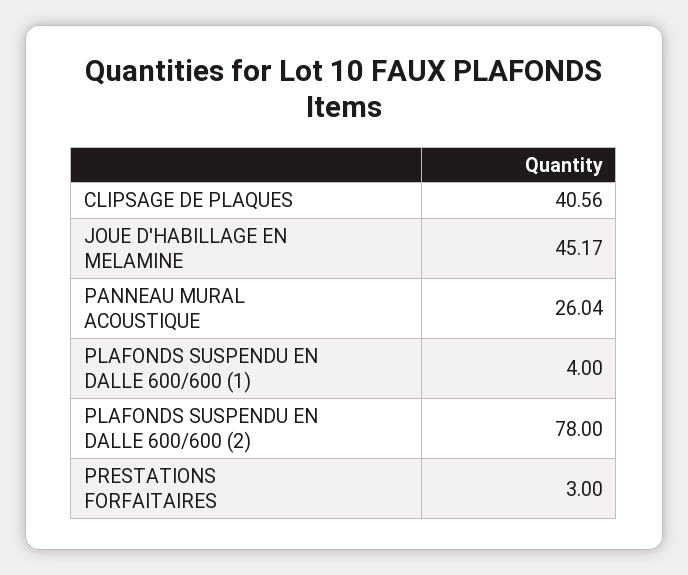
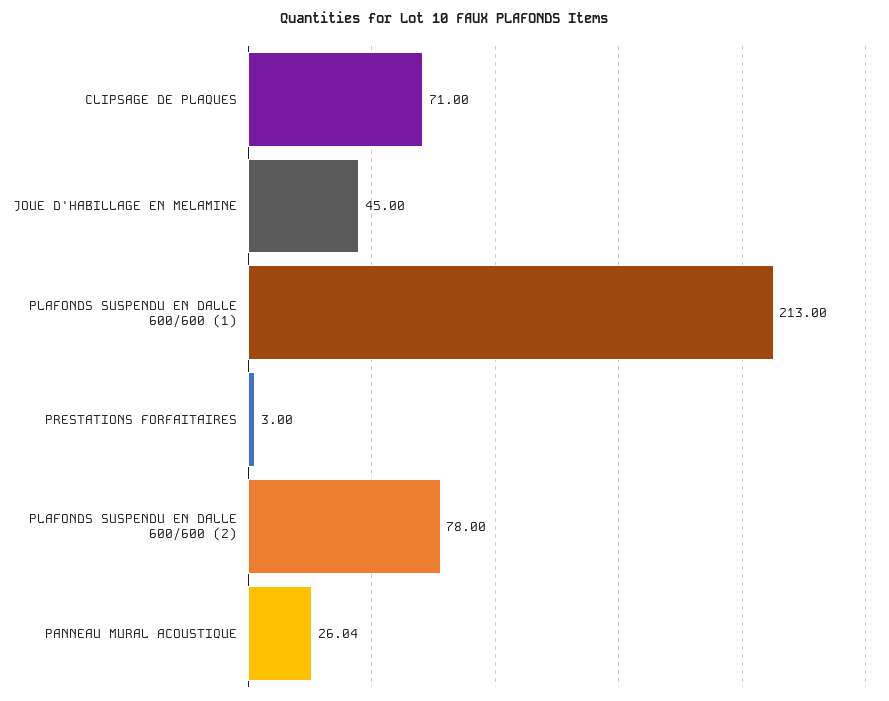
  {
-   "CLIPSAGE DE PLAQUES": 40.56,
+   "CLIPSAGE DE PLAQUES": 71,
-   "JOUE D'HABILLAGE EN MELAMINE": 45.17,
+   "JOUE D'HABILLAGE EN MELAMINE": 45,
    "PANNEAU MURAL ACOUSTIQUE": 26.04,
-   "PLAFONDS SUSPENDU EN DALLE 600/600 (1)": 4,
+   "PLAFONDS SUSPENDU EN DALLE 600/600 (1)": 213,
    "PLAFONDS SUSPENDU EN DALLE 600/600 (2)": 78,
    "PRESTATIONS FORFAITAIRES": 3
  }

